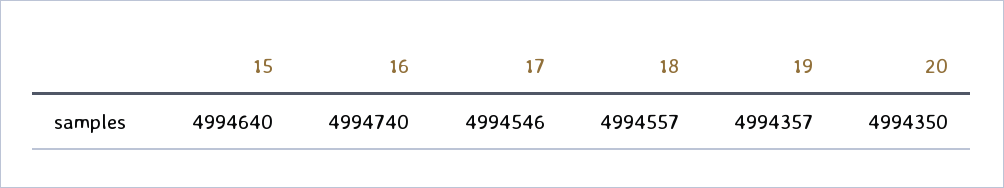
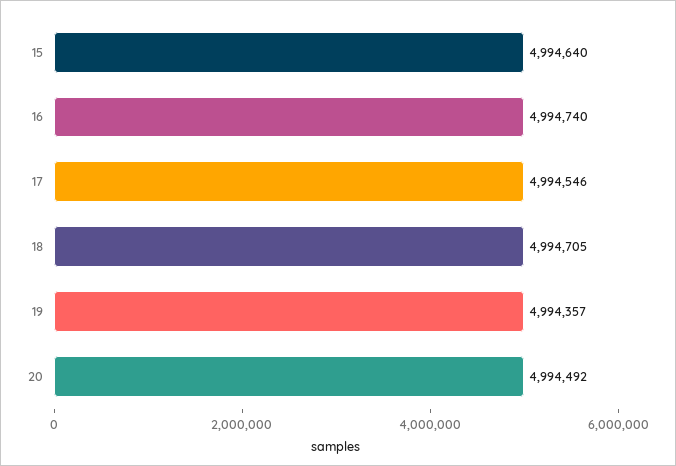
  {
    "15": 4994640,
    "16": 4994740,
    "17": 4994546,
-   "18": 4994557,
+   "18": 4994705,
    "19": 4994357,
-   "20": 4994350
+   "20": 4994492
  }

